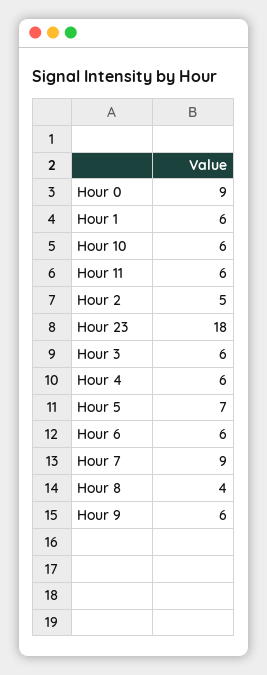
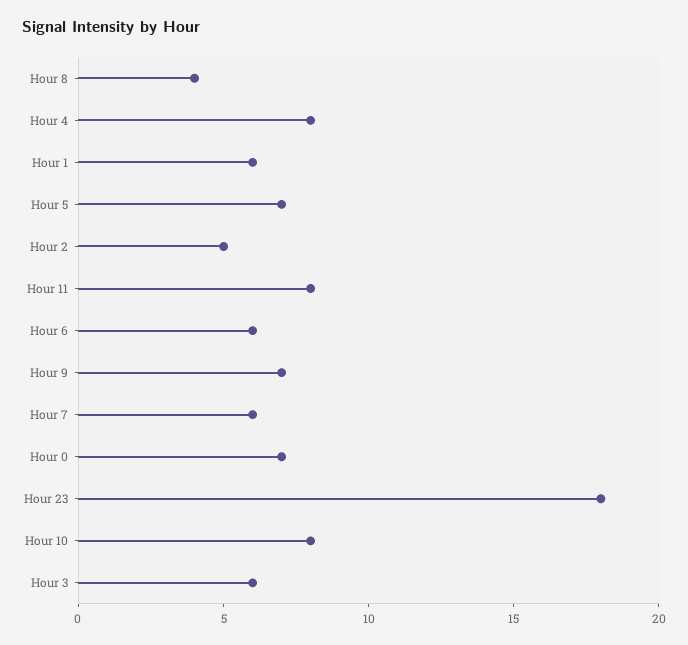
  {
-   "Hour 0": 9,
+   "Hour 0": 7,
    "Hour 1": 6,
-   "Hour 10": 6,
+   "Hour 10": 8,
-   "Hour 11": 6,
+   "Hour 11": 8,
    "Hour 2": 5,
    "Hour 23": 18,
    "Hour 3": 6,
-   "Hour 4": 6,
+   "Hour 4": 8,
    "Hour 5": 7,
    "Hour 6": 6,
-   "Hour 7": 9,
+   "Hour 7": 6,
    "Hour 8": 4,
-   "Hour 9": 6
+   "Hour 9": 7
  }

